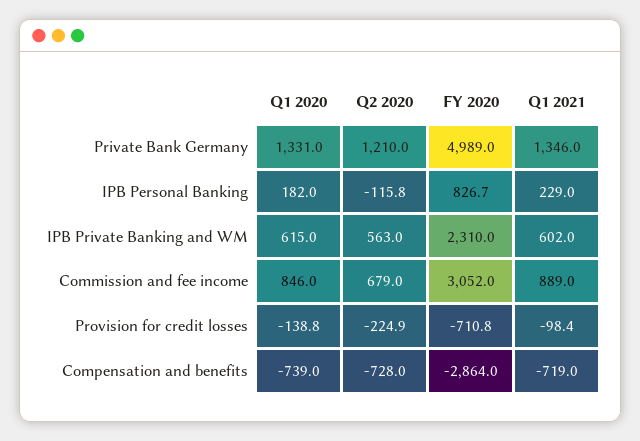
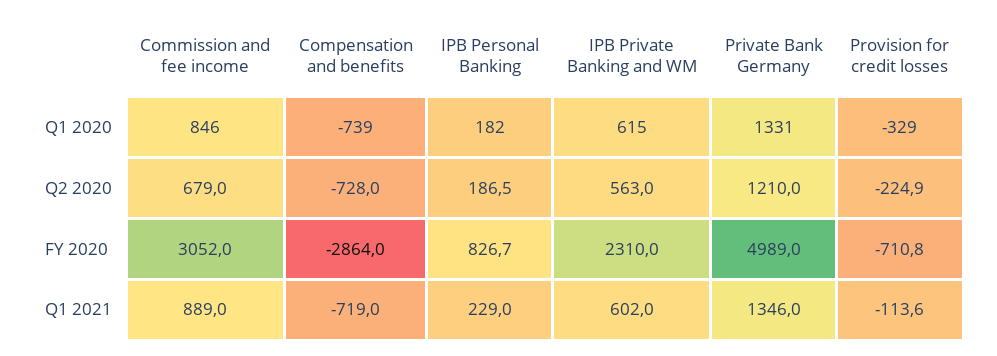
  {
    "Q1 2020": {
      "Private Bank Germany": 1331,
      "IPB Personal Banking": 182,
      "IPB Private Banking and WM": 615,
      "Commission and fee income": 846,
-     "Provision for credit losses": -138.8,
+     "Provision for credit losses": -329,
      "Compensation and benefits": -739
    },
    "Q2 2020": {
      "Private Bank Germany": 1210,
-     "IPB Personal Banking": -115.8,
+     "IPB Personal Banking": 186.5,
      "IPB Private Banking and WM": 563,
      "Commission and fee income": 679,
      "Provision for credit losses": -224.9,
      "Compensation and benefits": -728
    },
    "FY 2020": {
      "Private Bank Germany": 4989,
      "IPB Personal Banking": 826.7,
      "IPB Private Banking and WM": 2310,
      "Commission and fee income": 3052,
      "Provision for credit losses": -710.8,
      "Compensation and benefits": -2864
    },
    "Q1 2021": {
      "Private Bank Germany": 1346,
      "IPB Personal Banking": 229,
      "IPB Private Banking and WM": 602,
      "Commission and fee income": 889,
-     "Provision for credit losses": -98.4,
+     "Provision for credit losses": -113.6,
      "Compensation and benefits": -719
    }
  }

